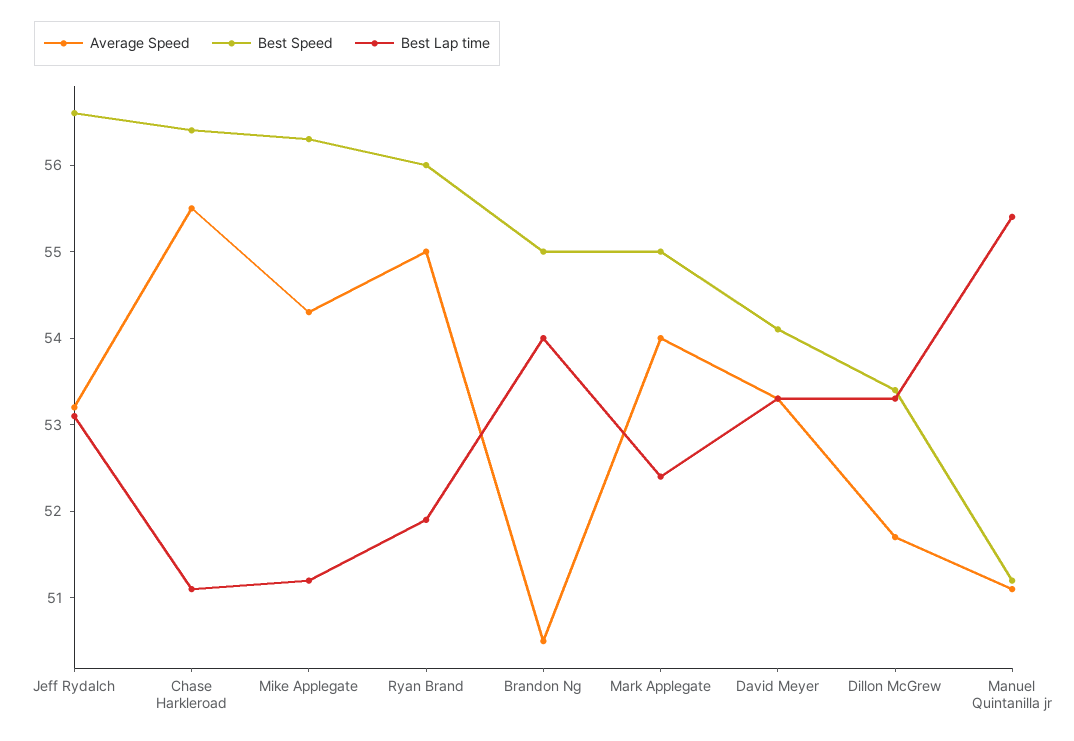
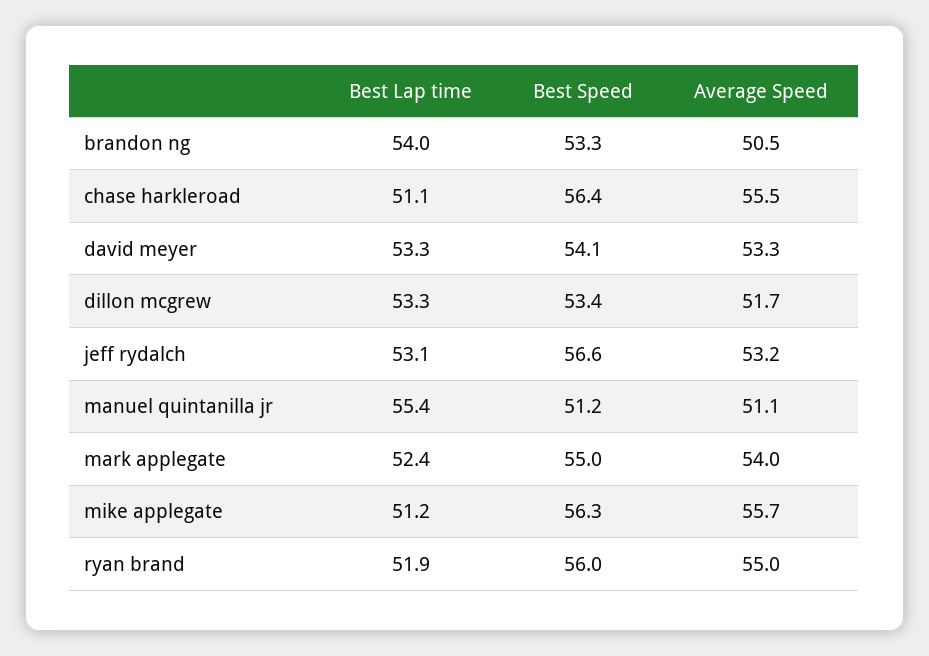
  {
    "Average Speed": {
      "Jeff Rydalch": 53.2,
      "Chase Harkleroad": 55.5,
-     "Mike Applegate": 54.3,
+     "Mike Applegate": 55.7,
      "Ryan Brand": 55,
      "Brandon Ng": 50.5,
      "Mark Applegate": 54,
      "David Meyer": 53.3,
      "Dillon McGrew": 51.7,
      "Manuel Quintanilla jr": 51.1
    },
    "Best Speed": {
      "Jeff Rydalch": 56.6,
      "Chase Harkleroad": 56.4,
      "Mike Applegate": 56.3,
      "Ryan Brand": 56,
-     "Brandon Ng": 55,
+     "Brandon Ng": 53.3,
      "Mark Applegate": 55,
      "David Meyer": 54.1,
      "Dillon McGrew": 53.4,
      "Manuel Quintanilla jr": 51.2
    },
    "Best Lap time": {
      "Jeff Rydalch": 53.1,
      "Chase Harkleroad": 51.1,
      "Mike Applegate": 51.2,
      "Ryan Brand": 51.9,
      "Brandon Ng": 54,
      "Mark Applegate": 52.4,
      "David Meyer": 53.3,
      "Dillon McGrew": 53.3,
      "Manuel Quintanilla jr": 55.4
    }
  }

